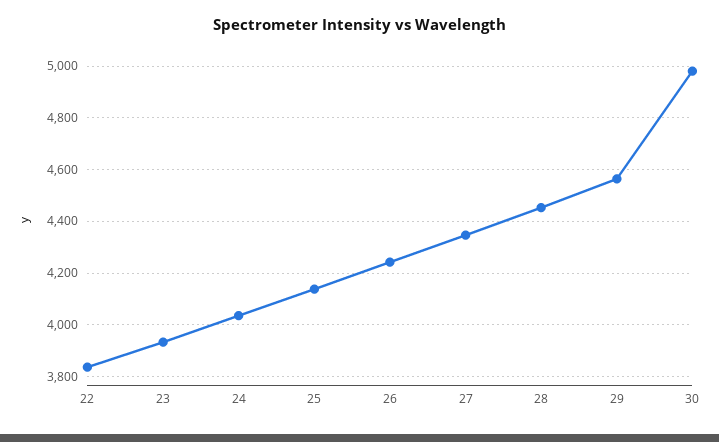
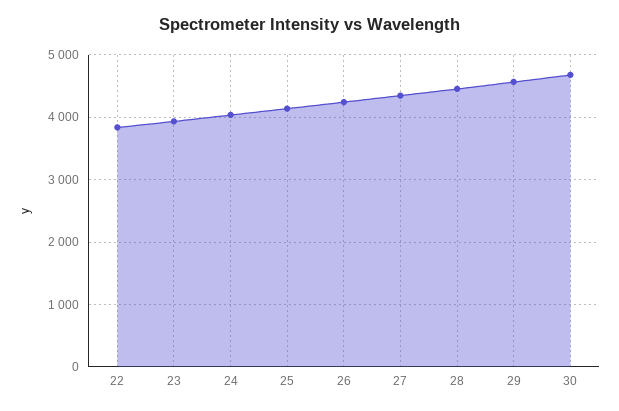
  {
    "22": 3825,
    "23": 3925,
    "24": 4025,
    "25": 4150,
    "26": 4250,
    "27": 4350,
    "28": 4450,
    "29": 4575,
-   "30": 4975
+   "30": 4700
  }

